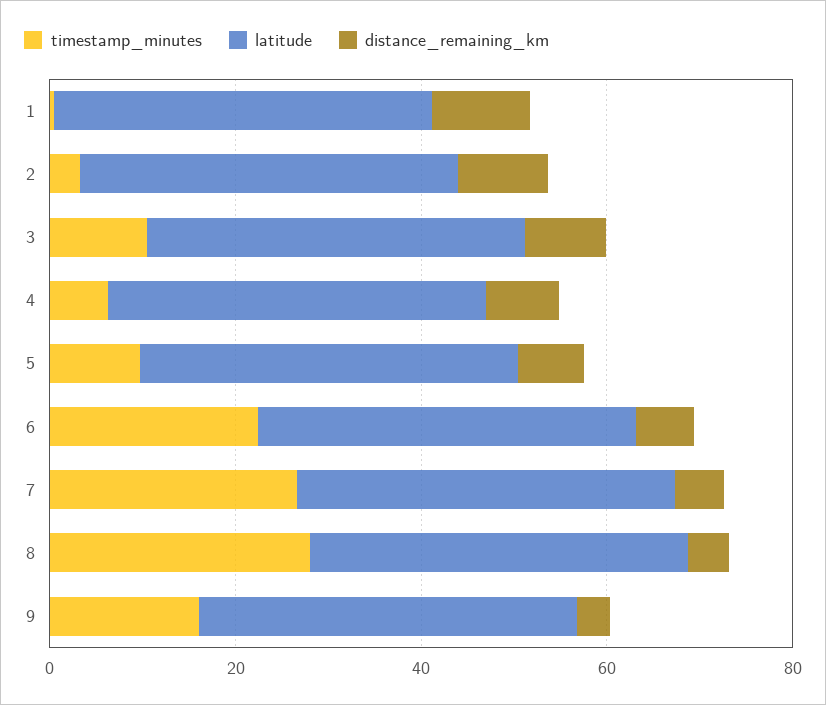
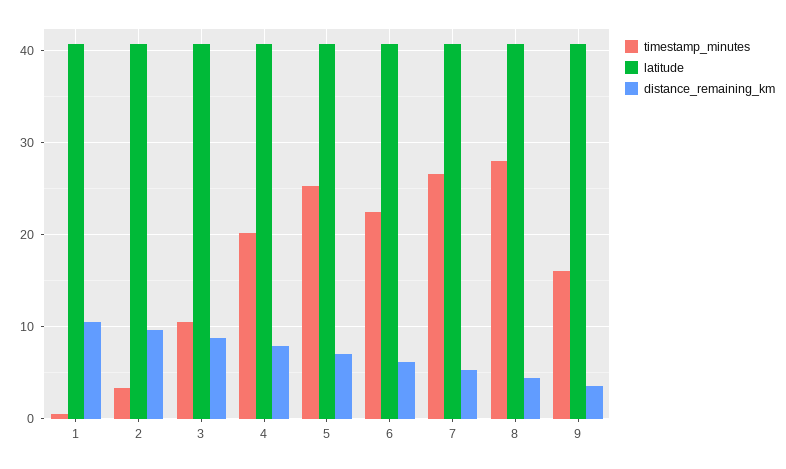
  {
    "timestamp_minutes": {
      "1": 0,
      "2": 3,
      "3": 11,
-     "4": 5,
+     "4": 20,
-     "5": 10,
+     "5": 25,
      "6": 22,
      "7": 27,
      "8": 28,
      "9": 16
    },
    "latitude": {
      "1": 41,
      "2": 41,
      "3": 41,
      "4": 41,
      "5": 41,
      "6": 41,
      "7": 41,
      "8": 41,
      "9": 41
    },
    "distance_remaining_km": {
      "1": 11,
      "2": 10,
      "3": 9,
      "4": 8,
      "5": 7,
      "6": 6,
      "7": 5,
      "8": 4,
      "9": 4
    }
  }

